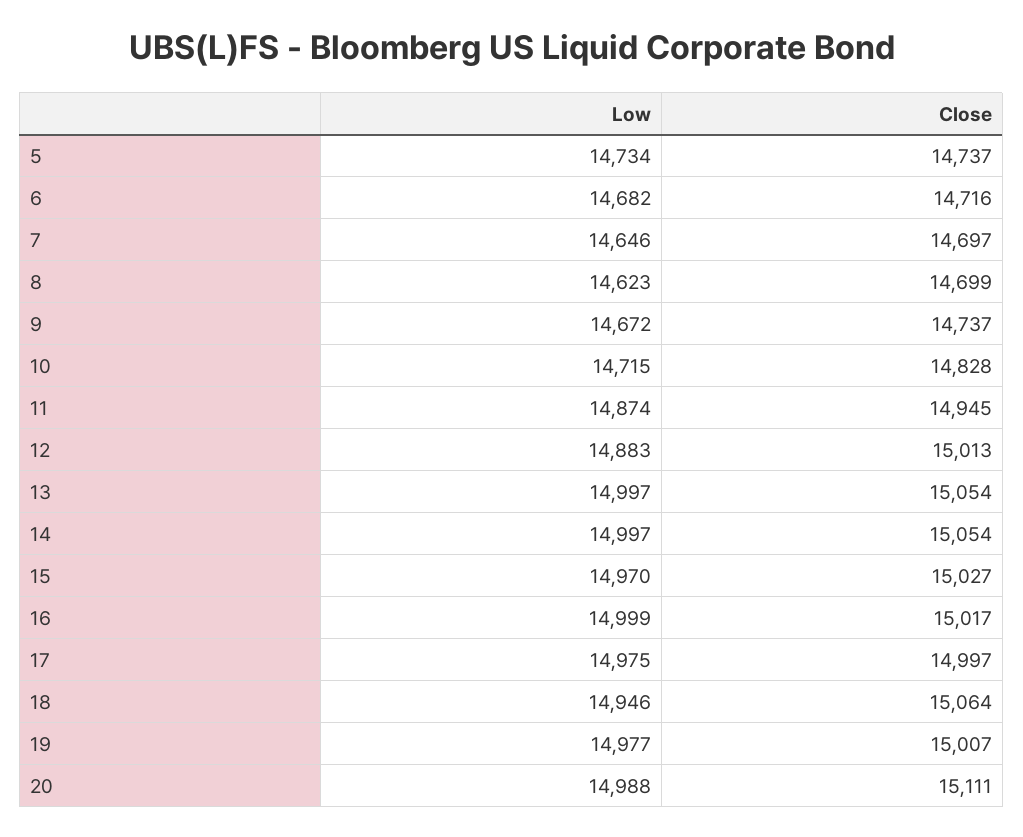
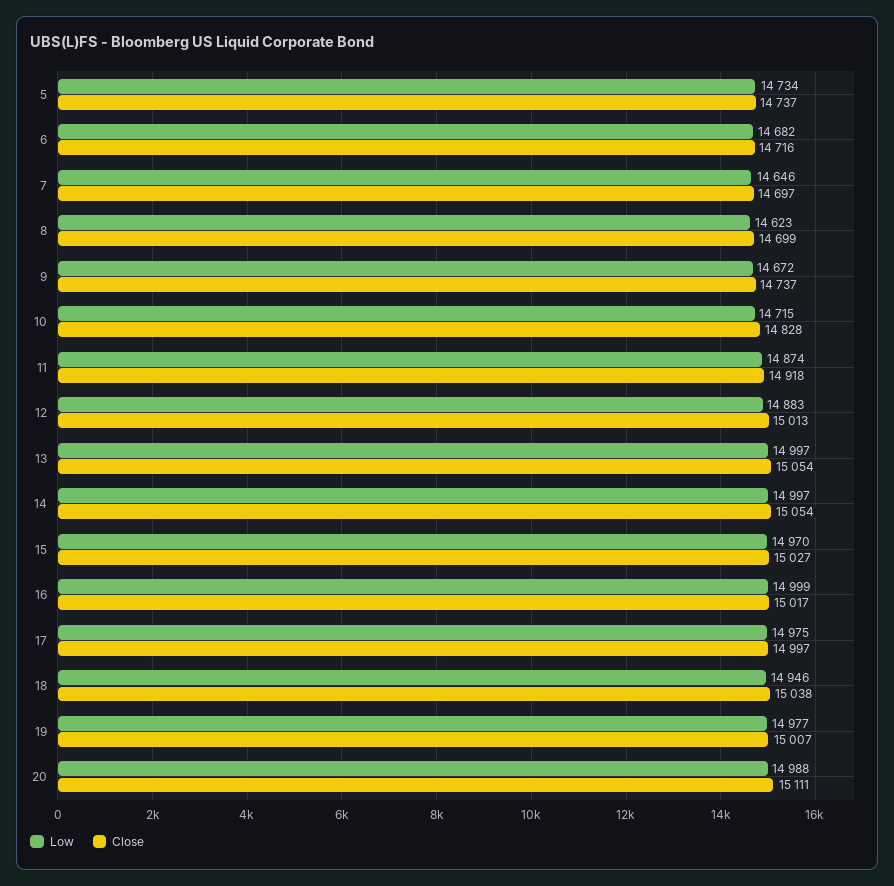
  {
    "Low": {
      "5": 14734,
      "6": 14682,
      "7": 14646,
      "8": 14623,
      "9": 14672,
      "10": 14715,
      "11": 14874,
      "12": 14883,
      "13": 14997,
      "14": 14997,
      "15": 14970,
      "16": 14999,
      "17": 14975,
      "18": 14946,
      "19": 14977,
      "20": 14988
    },
    "Close": {
      "5": 14737,
      "6": 14716,
      "7": 14697,
      "8": 14699,
      "9": 14737,
      "10": 14828,
-     "11": 14945,
+     "11": 14918,
      "12": 15013,
      "13": 15054,
      "14": 15054,
      "15": 15027,
      "16": 15017,
      "17": 14997,
-     "18": 15064,
+     "18": 15038,
      "19": 15007,
      "20": 15111
    }
  }

